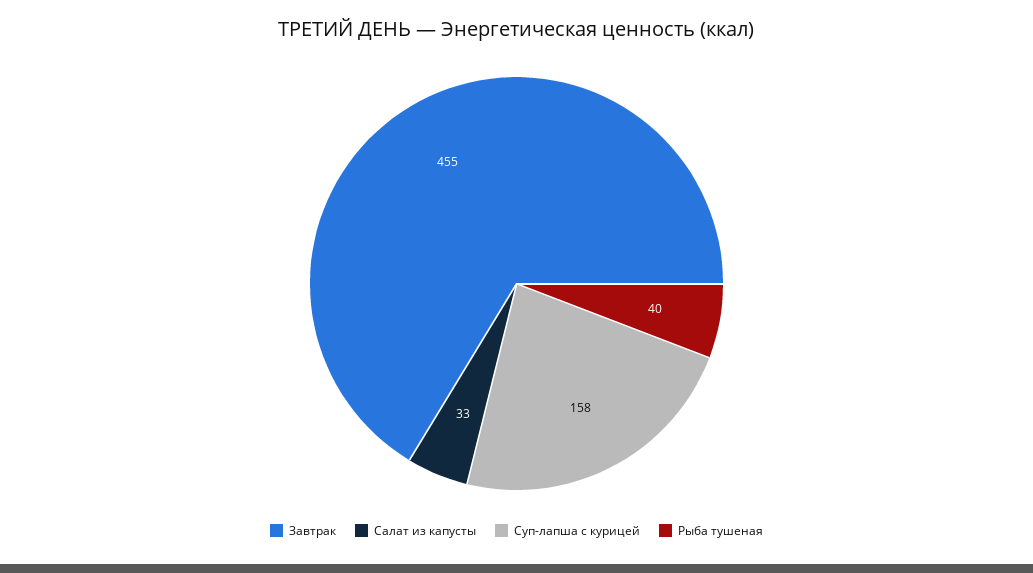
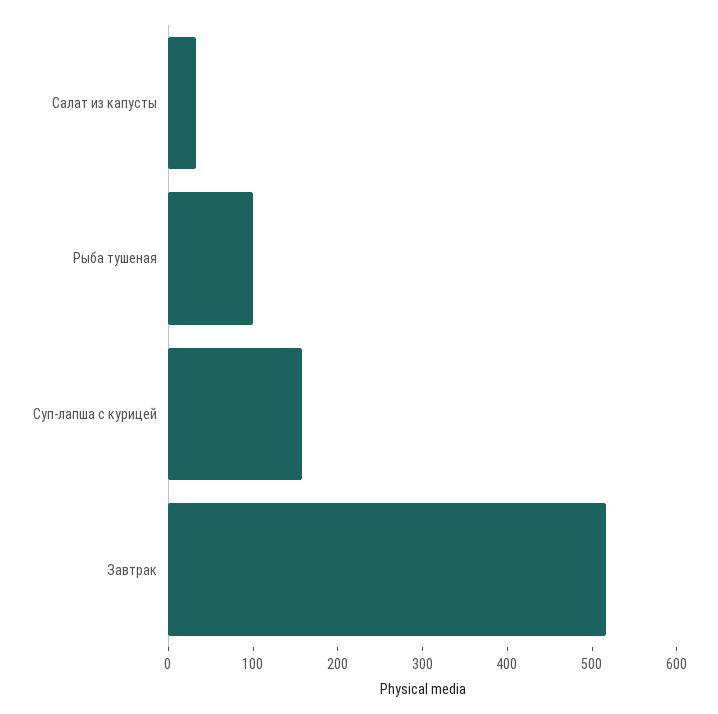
  {
-   "Завтрак": 455,
+   "Завтрак": 520,
    "Салат из капусты": 33,
    "Суп-лапша с курицей": 158,
-   "Рыба тушеная": 40
+   "Рыба тушеная": 100
  }

